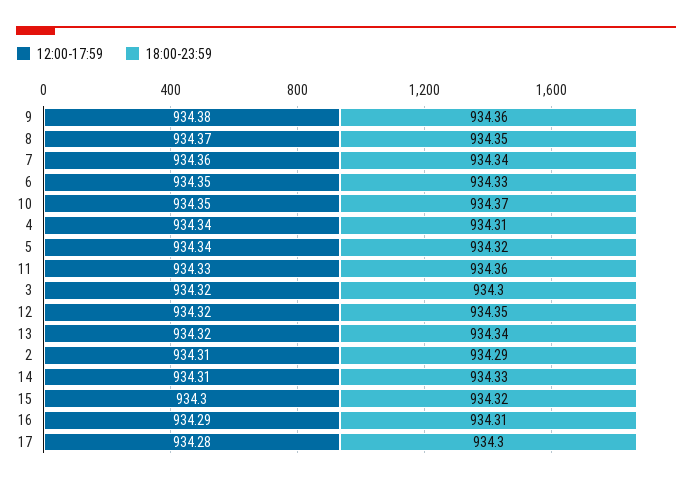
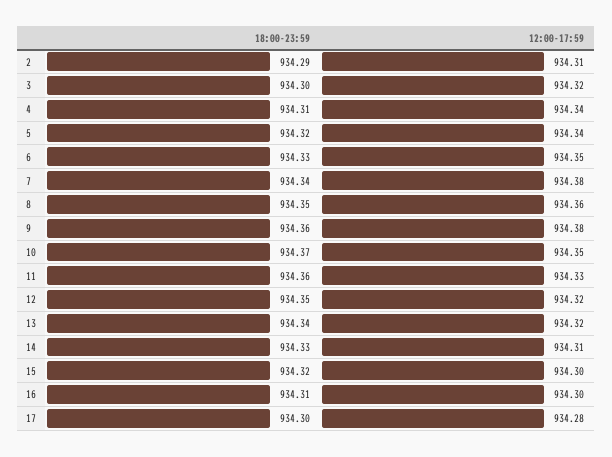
  {
    "12:00-17:59": {
      "9": 934.38,
-     "8": 934.37,
+     "8": 934.36,
-     "7": 934.36,
+     "7": 934.38,
      "6": 934.35,
      "10": 934.35,
      "4": 934.34,
      "5": 934.34,
      "11": 934.33,
      "3": 934.32,
      "12": 934.32,
      "13": 934.32,
      "2": 934.31,
      "14": 934.31,
      "15": 934.3,
-     "16": 934.29,
+     "16": 934.3,
      "17": 934.28
    },
    "18:00-23:59": {
      "9": 934.36,
      "8": 934.35,
      "7": 934.34,
      "6": 934.33,
      "10": 934.37,
      "4": 934.31,
      "5": 934.32,
      "11": 934.36,
      "3": 934.3,
      "12": 934.35,
      "13": 934.34,
      "2": 934.29,
      "14": 934.33,
      "15": 934.32,
      "16": 934.31,
      "17": 934.3
    }
  }

